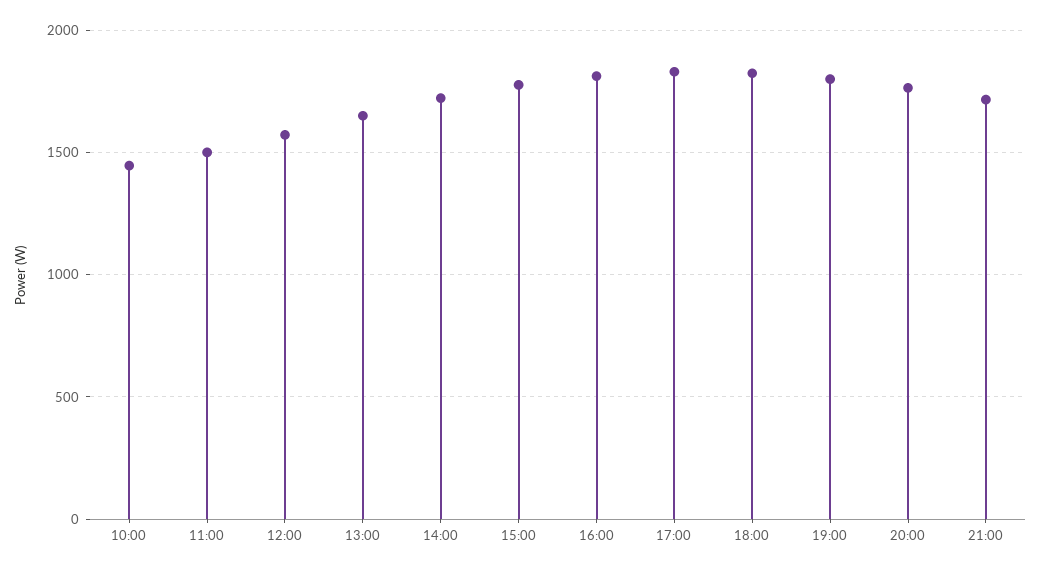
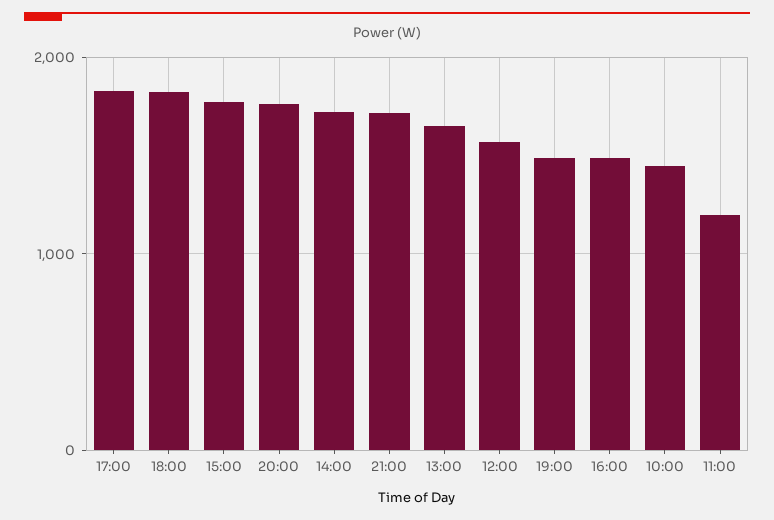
  {
    "10:00": 1450,
-   "11:00": 1500,
+   "11:00": 1200,
    "12:00": 1550,
    "13:00": 1650,
    "14:00": 1700,
    "15:00": 1800,
-   "16:00": 1800,
+   "16:00": 1500,
    "17:00": 1850,
    "18:00": 1800,
-   "19:00": 1800,
+   "19:00": 1500,
    "20:00": 1750,
    "21:00": 1700
  }

